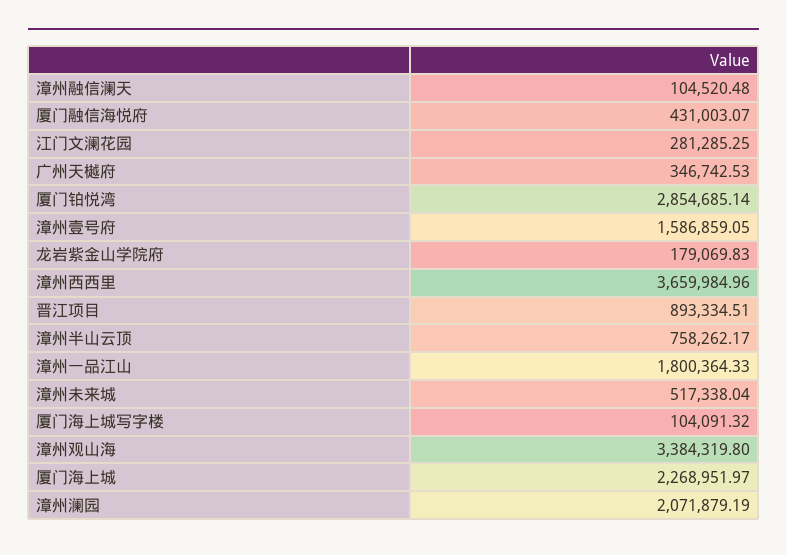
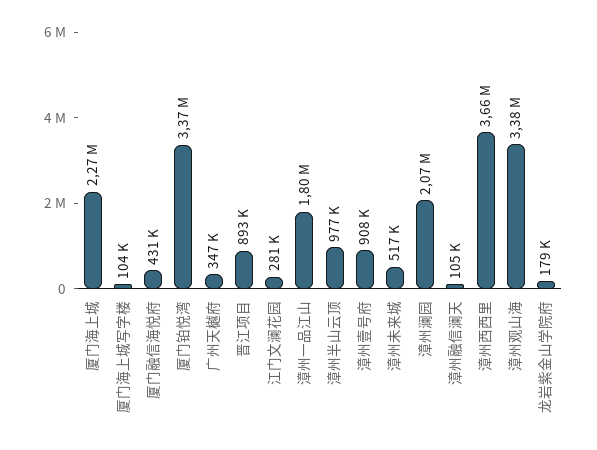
  {
    "漳州融信澜天": 104520.48,
    "厦门融信海悦府": 431003.07,
    "江门文澜花园": 281285.25,
    "广州天樾府": 346742.53,
-   "厦门铂悦湾": 2854685.14,
+   "厦门铂悦湾": 3370000,
-   "漳州壹号府": 1586859.05,
+   "漳州壹号府": 908000,
    "龙岩紫金山学院府": 179069.83,
    "漳州西西里": 3659984.96,
    "晋江项目": 893334.51,
-   "漳州半山云顶": 758262.17,
+   "漳州半山云顶": 977000,
    "漳州一品江山": 1800364.33,
    "漳州未来城": 517338.04,
    "厦门海上城写字楼": 104091.32,
    "漳州观山海": 3384319.8,
    "厦门海上城": 2268951.97,
    "漳州澜园": 2071879.19
  }

